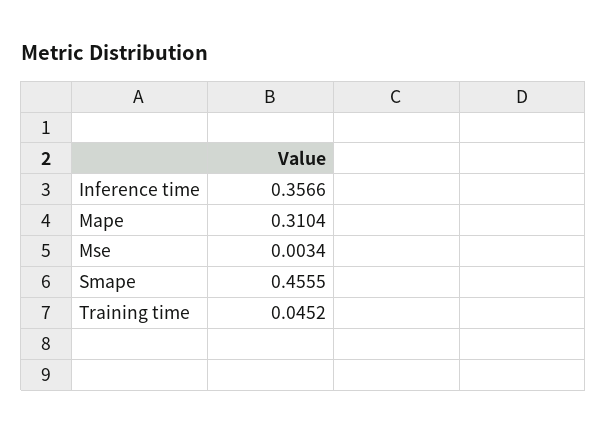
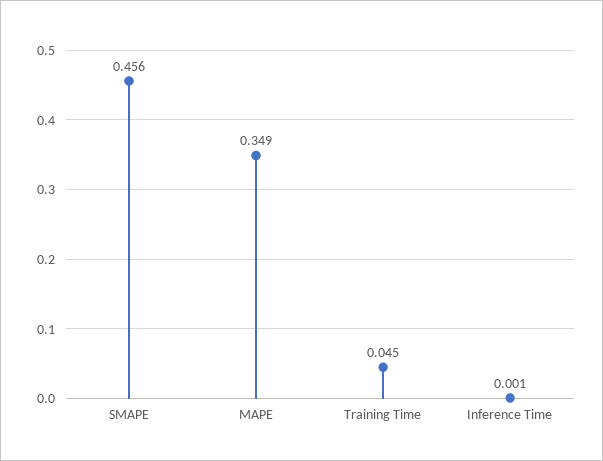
  {
-   "Inference time": 0.3566,
+   "Inference time": 0.001,
-   "Mape": 0.3104,
+   "Mape": 0.349,
-   "Mse": 0.0034,
    "Smape": 0.4555,
    "Training time": 0.0452
  }

